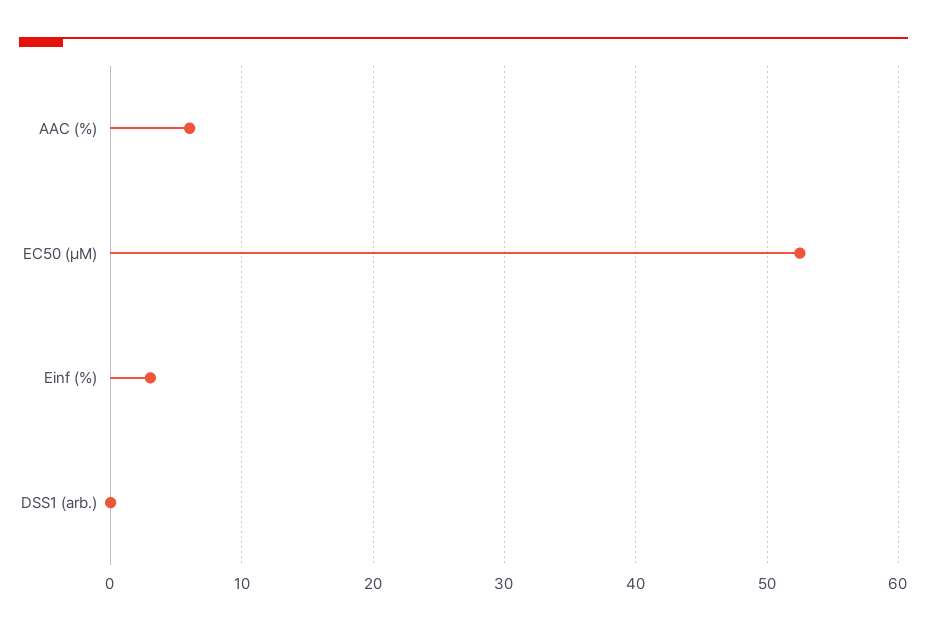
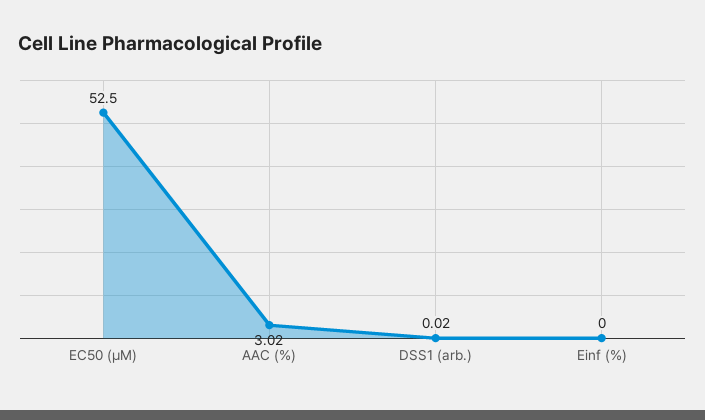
  {
-   "AAC (%)": 6,
+   "AAC (%)": 3.02,
    "EC50 (µM)": 52.5,
-   "Einf (%)": 3,
+   "Einf (%)": 0,
    "DSS1 (arb.)": 0.02
  }

